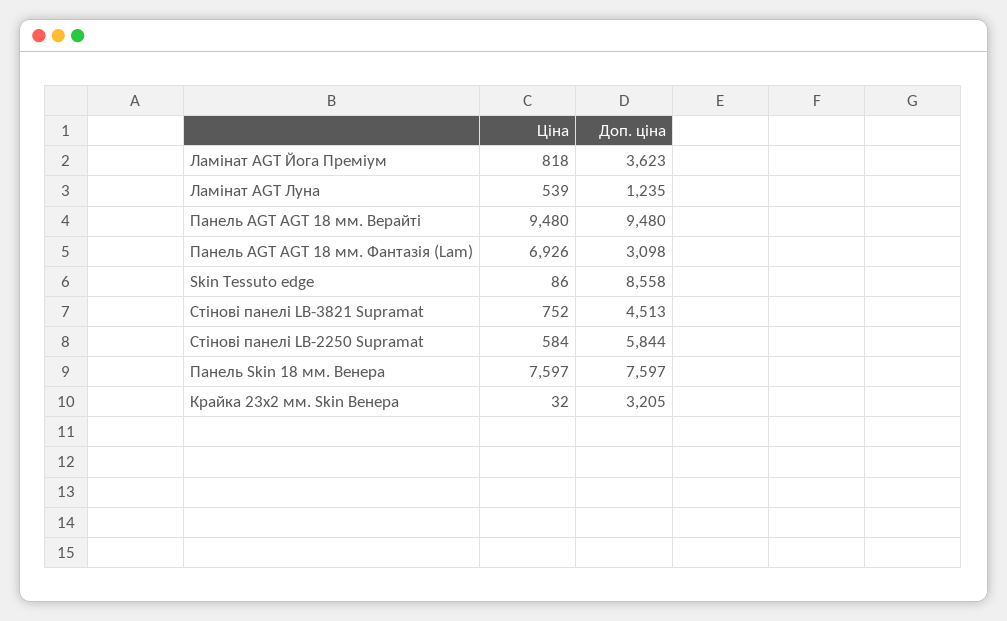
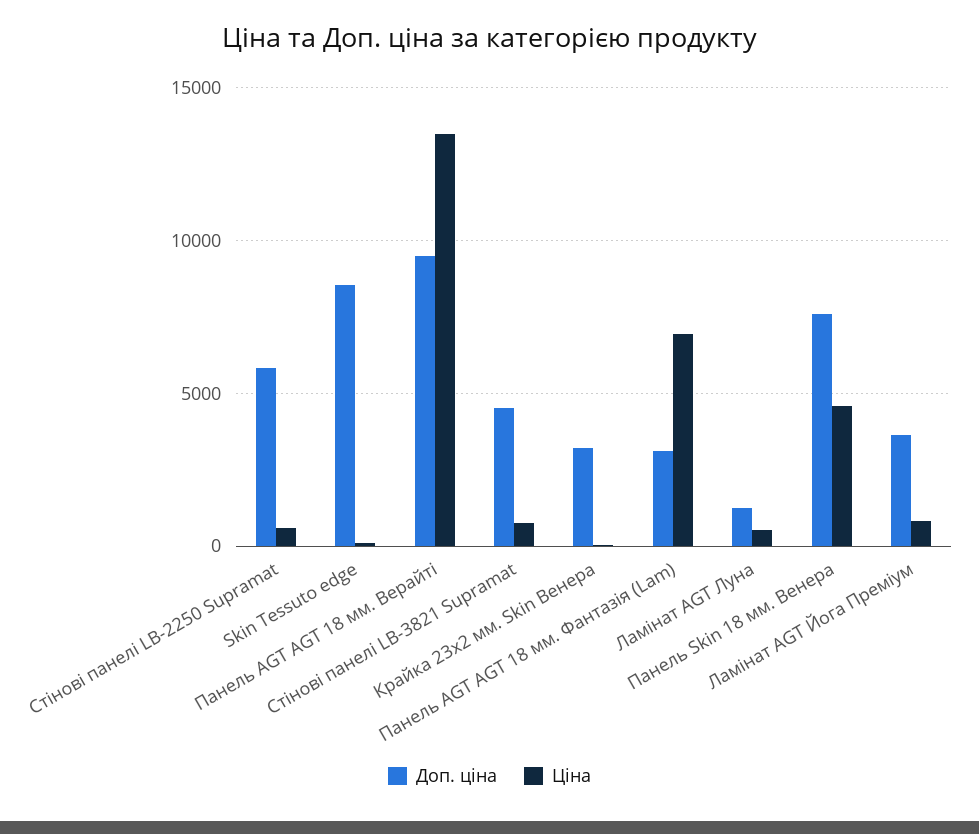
  {
    "Ціна": {
      "Ламінат AGT Йога Преміум": 818,
      "Ламінат AGT Луна": 539,
-     "Панель AGT AGT 18 мм. Верайті": 9480,
+     "Панель AGT AGT 18 мм. Верайті": 13500,
      "Панель AGT AGT 18 мм. Фантазія (Lam)": 6926,
      "Skin Tessuto edge": 86,
      "Стінові панелі LB-3821 Supramat": 752,
      "Стінові панелі LB-2250 Supramat": 584,
-     "Панель Skin 18 мм. Венера": 7597,
+     "Панель Skin 18 мм. Венера": 4500,
      "Крайка 23x2 мм. Skin Венера": 32
    },
    "Доп. ціна": {
      "Ламінат AGT Йога Преміум": 3623,
      "Ламінат AGT Луна": 1235,
      "Панель AGT AGT 18 мм. Верайті": 9480,
      "Панель AGT AGT 18 мм. Фантазія (Lam)": 3098,
      "Skin Tessuto edge": 8558,
      "Стінові панелі LB-3821 Supramat": 4513,
      "Стінові панелі LB-2250 Supramat": 5844,
      "Панель Skin 18 мм. Венера": 7597,
      "Крайка 23x2 мм. Skin Венера": 3205
    }
  }

